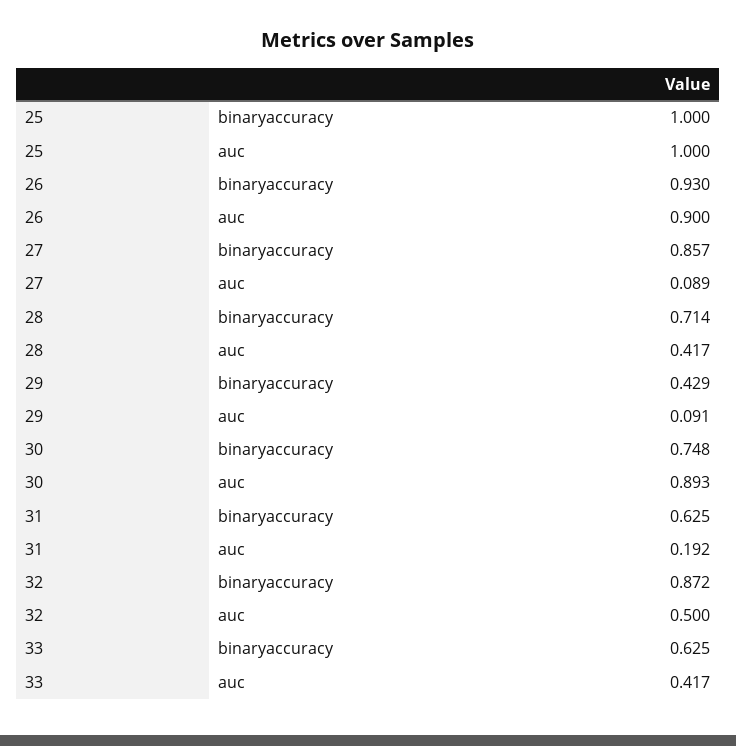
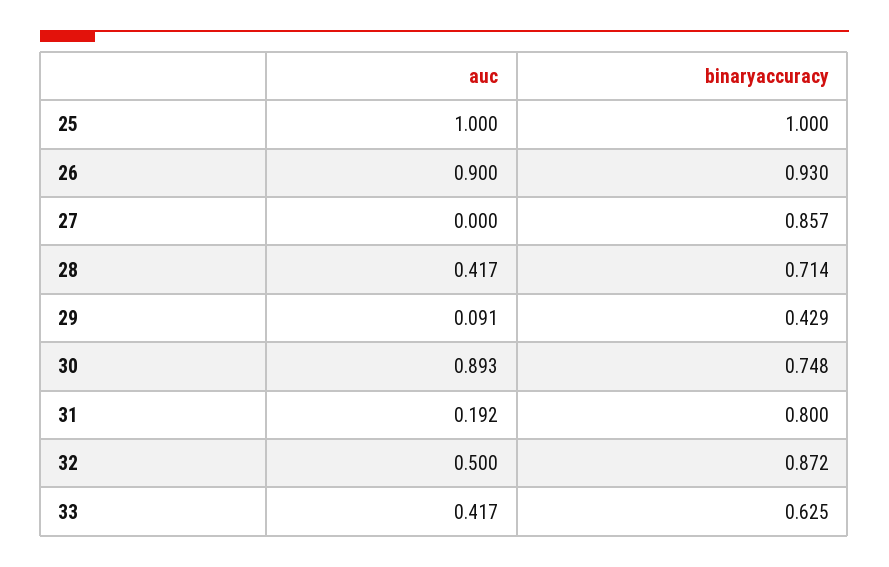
  {
    "25": {
      "binaryaccuracy": 1,
      "auc": 1
    },
    "26": {
      "binaryaccuracy": 0.93,
      "auc": 0.9
    },
    "27": {
      "binaryaccuracy": 0.857,
-     "auc": 0.089
+     "auc": 0
    },
    "28": {
      "binaryaccuracy": 0.714,
      "auc": 0.417
    },
    "29": {
      "binaryaccuracy": 0.429,
      "auc": 0.091
    },
    "30": {
      "binaryaccuracy": 0.748,
      "auc": 0.893
    },
    "31": {
-     "binaryaccuracy": 0.625,
+     "binaryaccuracy": 0.8,
      "auc": 0.192
    },
    "32": {
      "binaryaccuracy": 0.872,
      "auc": 0.5
    },
    "33": {
      "binaryaccuracy": 0.625,
      "auc": 0.417
    }
  }

